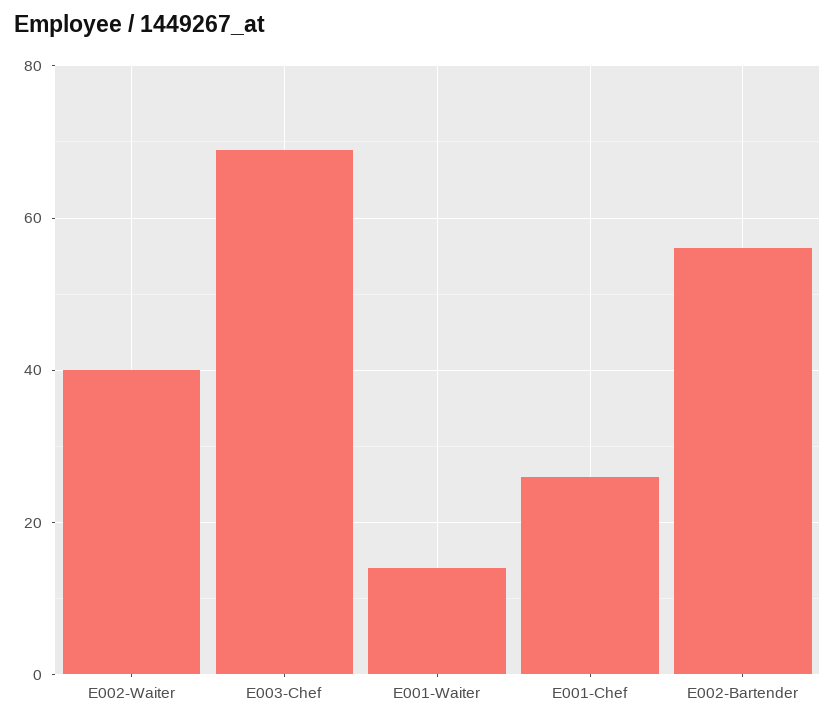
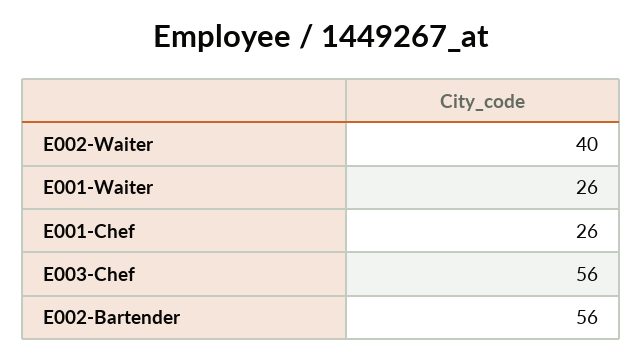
  {
    "E002-Waiter": 40,
-   "E003-Chef": 70,
+   "E003-Chef": 56,
-   "E001-Waiter": 15,
+   "E001-Waiter": 26,
    "E001-Chef": 26,
    "E002-Bartender": 56
  }

